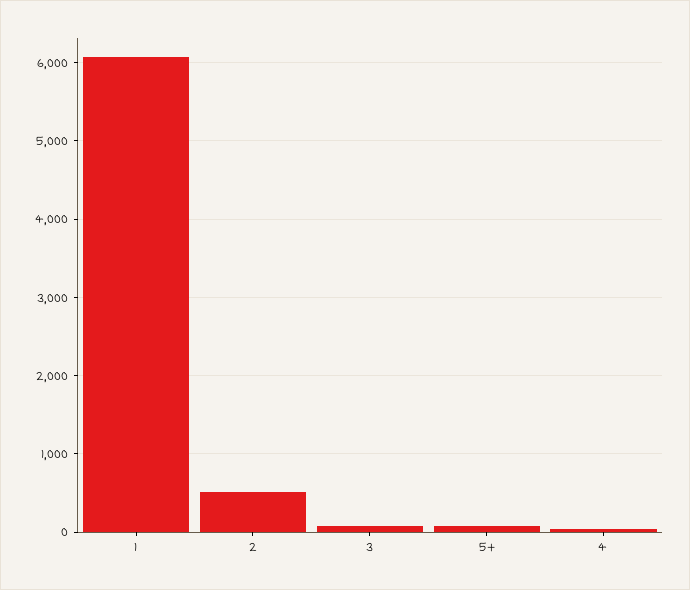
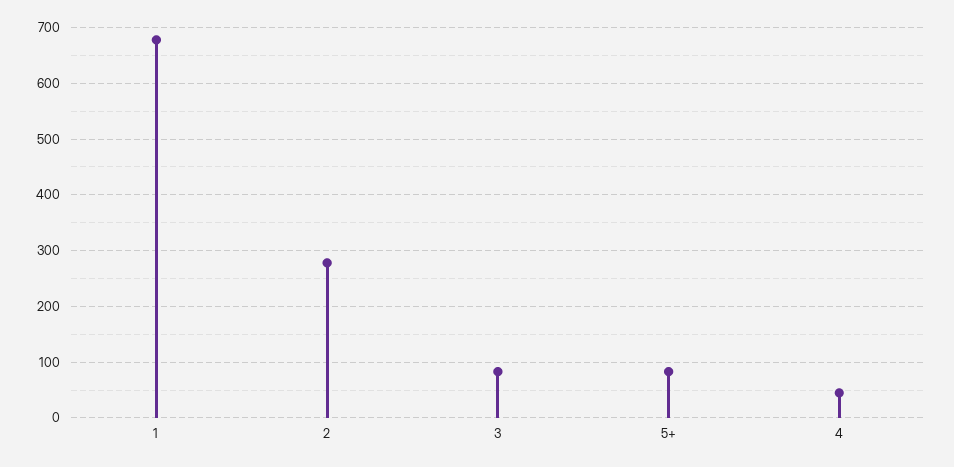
  {
-   "1": 6100,
+   "1": 680,
-   "2": 500,
+   "2": 280,
    "3": 80,
    "5+": 80,
    "4": 40
  }

